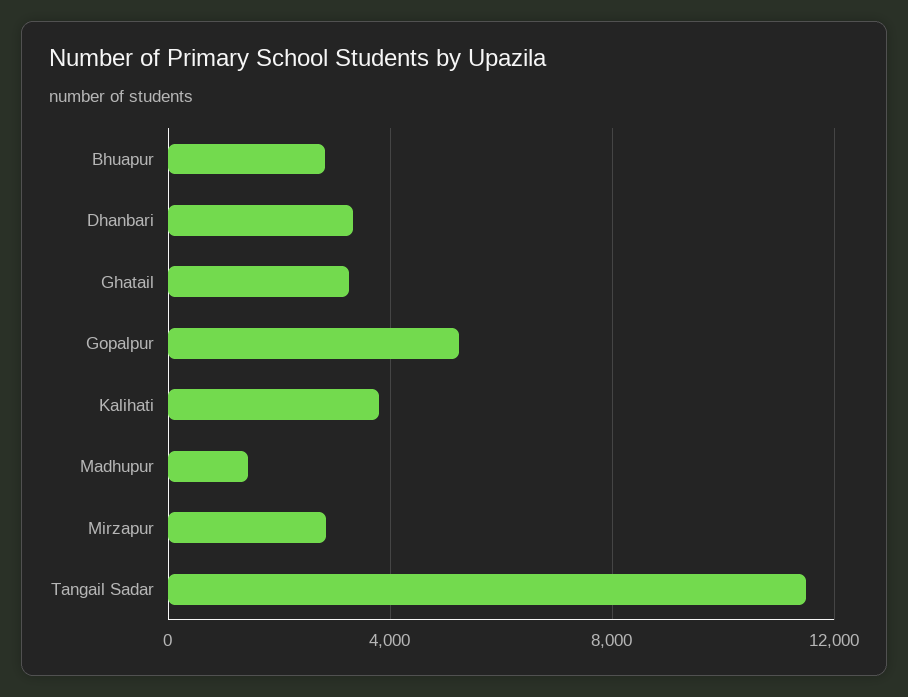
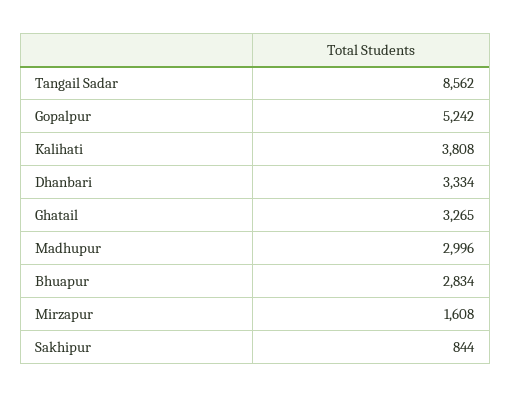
  {
    "Bhuapur": 2834,
    "Dhanbari": 3334,
    "Ghatail": 3265,
    "Gopalpur": 5242,
    "Kalihati": 3808,
-   "Madhupur": 1500,
+   "Madhupur": 2996,
-   "Mirzapur": 3000,
+   "Mirzapur": 1608,
-   "Tangail Sadar": 11500
+   "Tangail Sadar": 8562,
+   "Sakhipur": 844
  }

